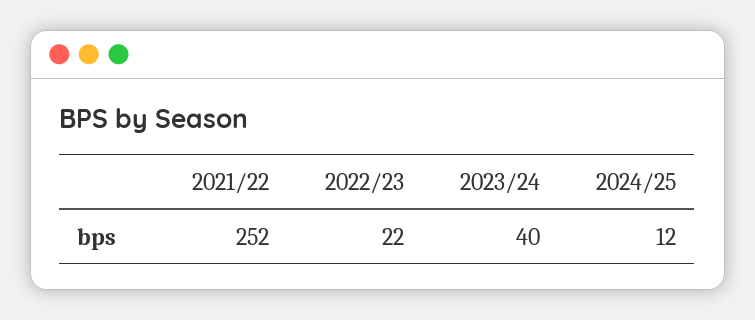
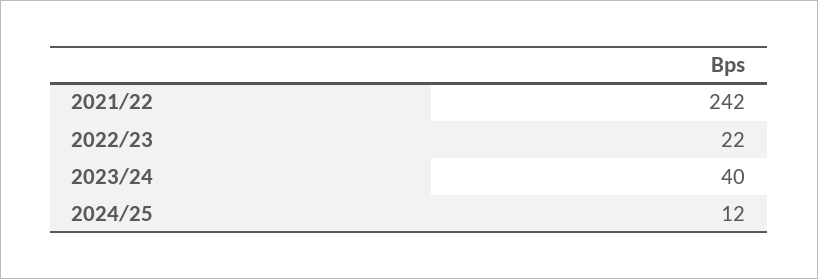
  {
-   "2021/22": 252,
+   "2021/22": 242,
    "2022/23": 22,
    "2023/24": 40,
    "2024/25": 12
  }

